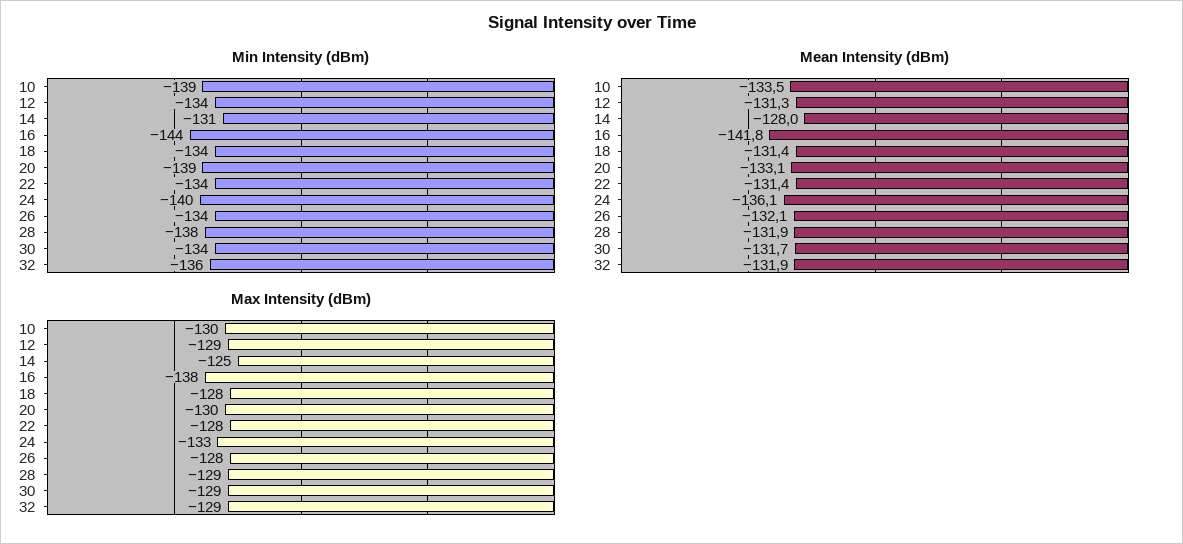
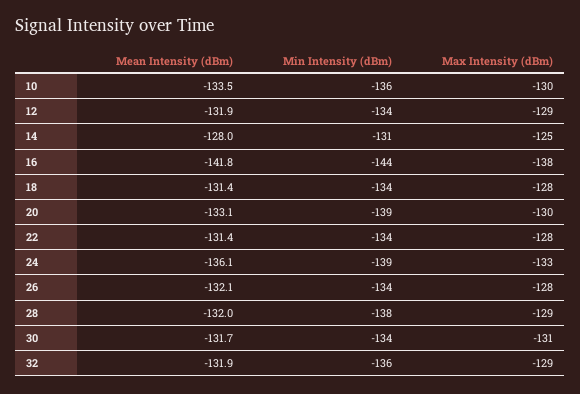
  {
    "Min Intensity (dBm)": {
-     "10": -139,
+     "10": -136,
      "12": -134,
      "14": -131,
      "16": -144,
      "18": -134,
      "20": -139,
      "22": -134,
-     "24": -140,
+     "24": -139,
      "26": -134,
      "28": -138,
      "30": -134,
      "32": -136
    },
    "Mean Intensity (dBm)": {
      "10": -133.5,
-     "12": -131.3,
+     "12": -131.9,
      "14": -128,
      "16": -141.8,
      "18": -131.4,
      "20": -133.1,
      "22": -131.4,
      "24": -136.1,
      "26": -132.1,
-     "28": -131.9,
+     "28": -132,
      "30": -131.7,
      "32": -131.9
    },
    "Max Intensity (dBm)": {
      "10": -130,
      "12": -129,
      "14": -125,
      "16": -138,
      "18": -128,
      "20": -130,
      "22": -128,
      "24": -133,
      "26": -128,
      "28": -129,
-     "30": -129,
+     "30": -131,
      "32": -129
    }
  }

